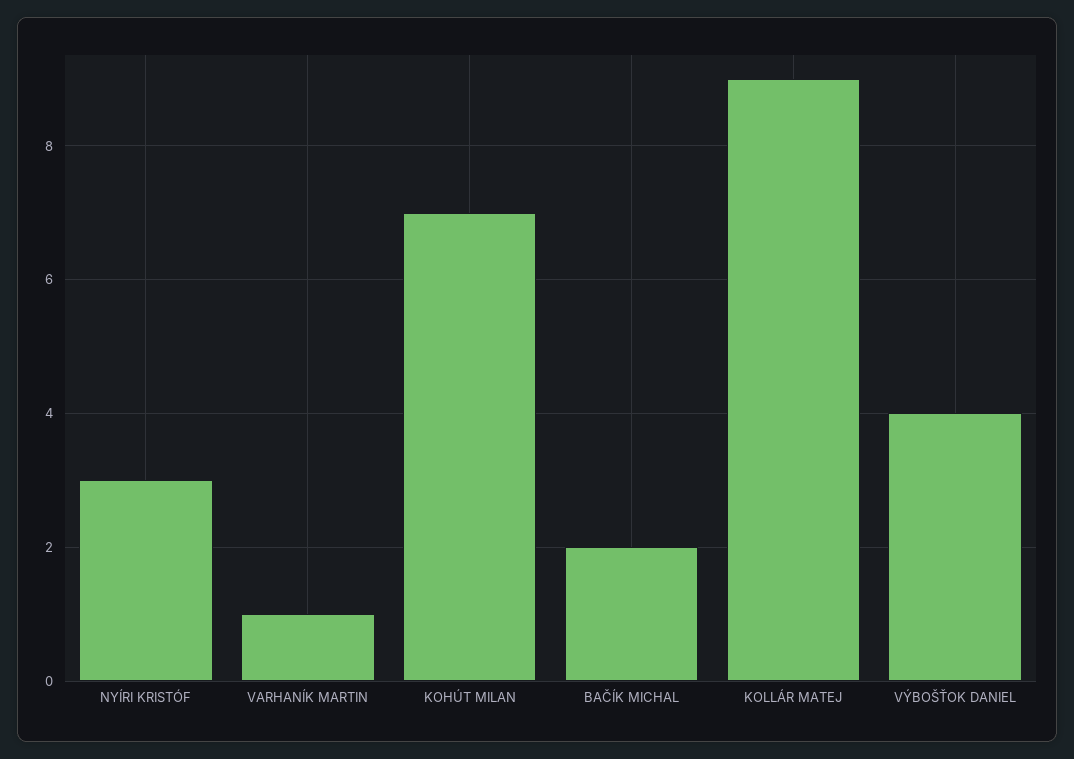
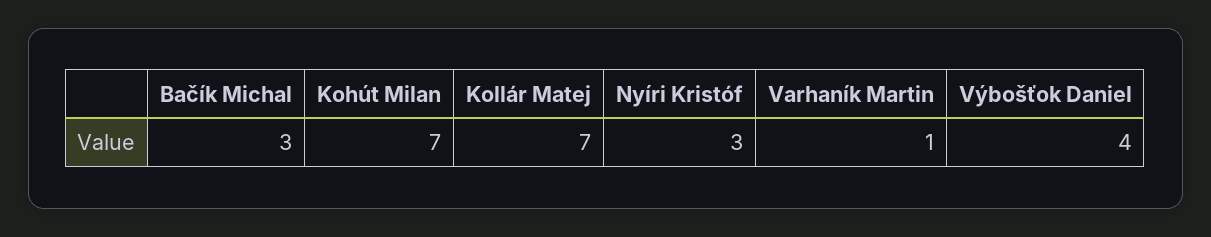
  {
    "NYÍRI KRISTÓF": 3,
    "VARHANÍK MARTIN": 1,
    "KOHÚT MILAN": 7,
-   "BAČÍK MICHAL": 2,
+   "BAČÍK MICHAL": 3,
-   "KOLLÁR MATEJ": 9,
+   "KOLLÁR MATEJ": 7,
    "VÝBOŠŤOK DANIEL": 4
  }

